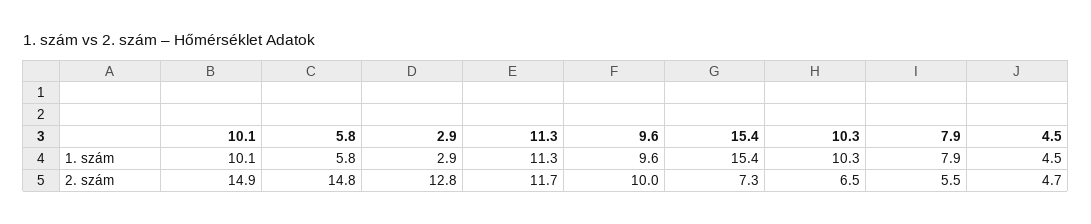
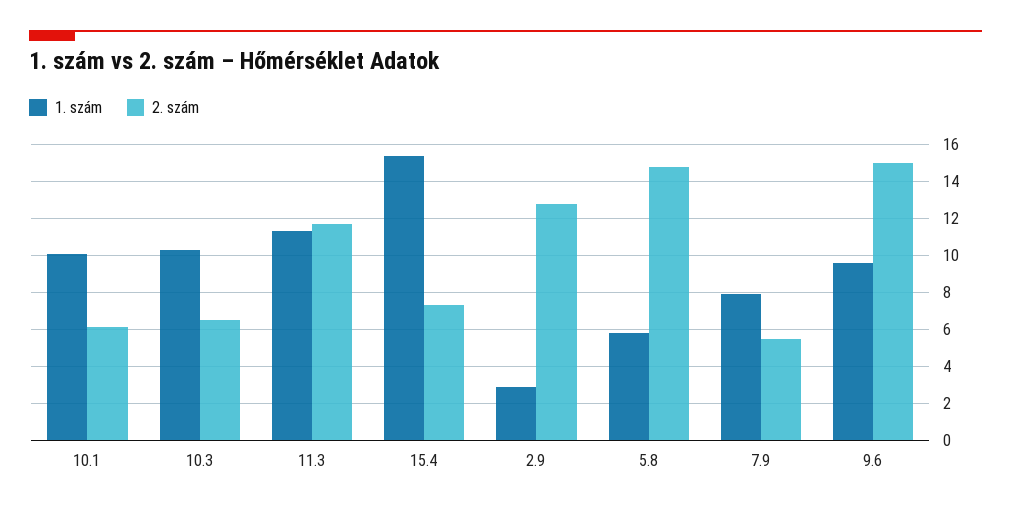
  {
    "1. szám": {
      "10.1": 10.1,
      "5.8": 5.8,
      "2.9": 2.9,
      "11.3": 11.3,
      "9.6": 9.6,
      "15.4": 15.4,
      "10.3": 10.3,
-     "7.9": 7.9,
+     "7.9": 7.9
-     "4.5": 4.5
    },
    "2. szám": {
-     "10.1": 14.9,
+     "10.1": 6,
      "5.8": 14.8,
      "2.9": 12.8,
      "11.3": 11.7,
-     "9.6": 10,
+     "9.6": 15,
      "15.4": 7.3,
      "10.3": 6.5,
-     "7.9": 5.5,
+     "7.9": 5.5
-     "4.5": 4.7
    }
  }

